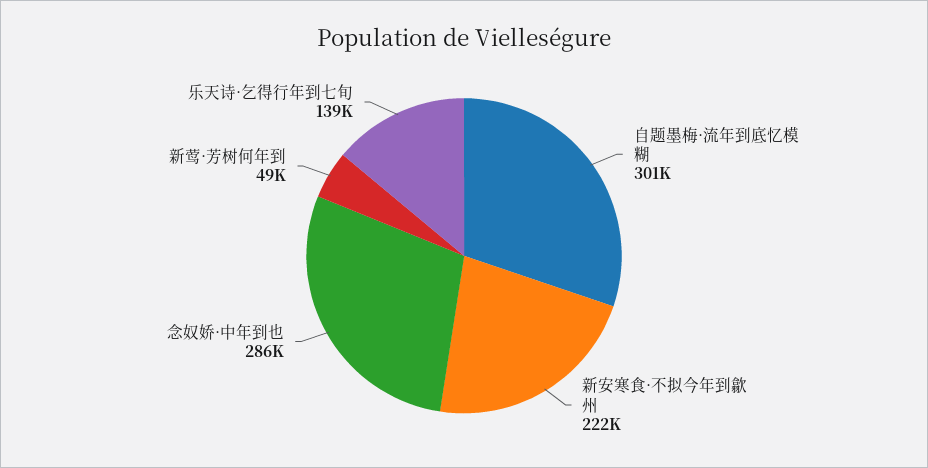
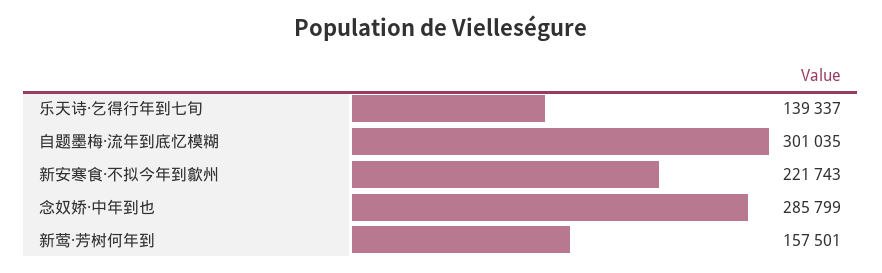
  {
    "自题墨梅·流年到底忆模糊": 301035,
    "新安寒食·不拟今年到歙州": 221743,
    "念奴娇·中年到也": 285799,
-   "新莺·芳树何年到": 49000,
+   "新莺·芳树何年到": 157501,
    "乐天诗·乞得行年到七旬": 139337
  }

